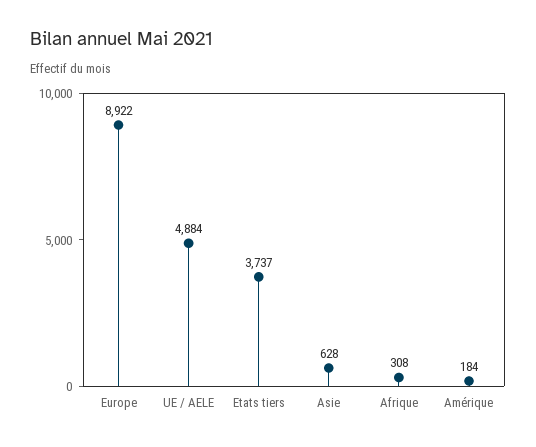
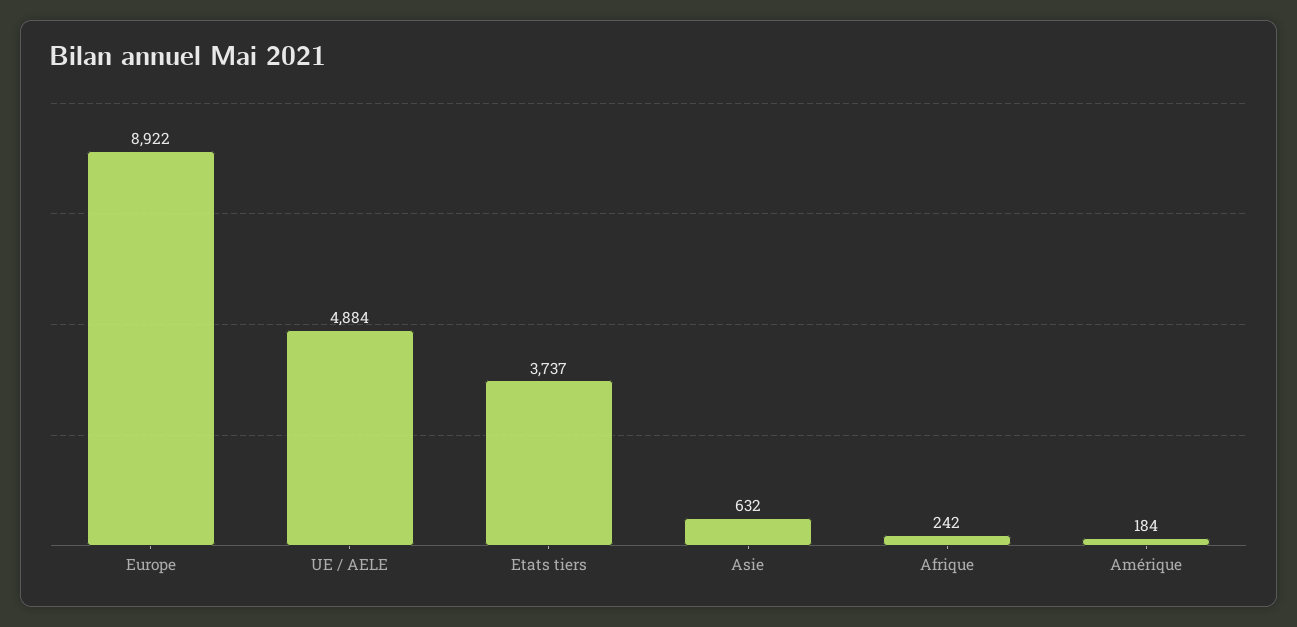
  {
    "Europe": 8922,
    "UE / AELE": 4884,
    "Etats tiers": 3737,
-   "Asie": 628,
+   "Asie": 632,
-   "Afrique": 308,
+   "Afrique": 242,
    "Amérique": 184
  }

